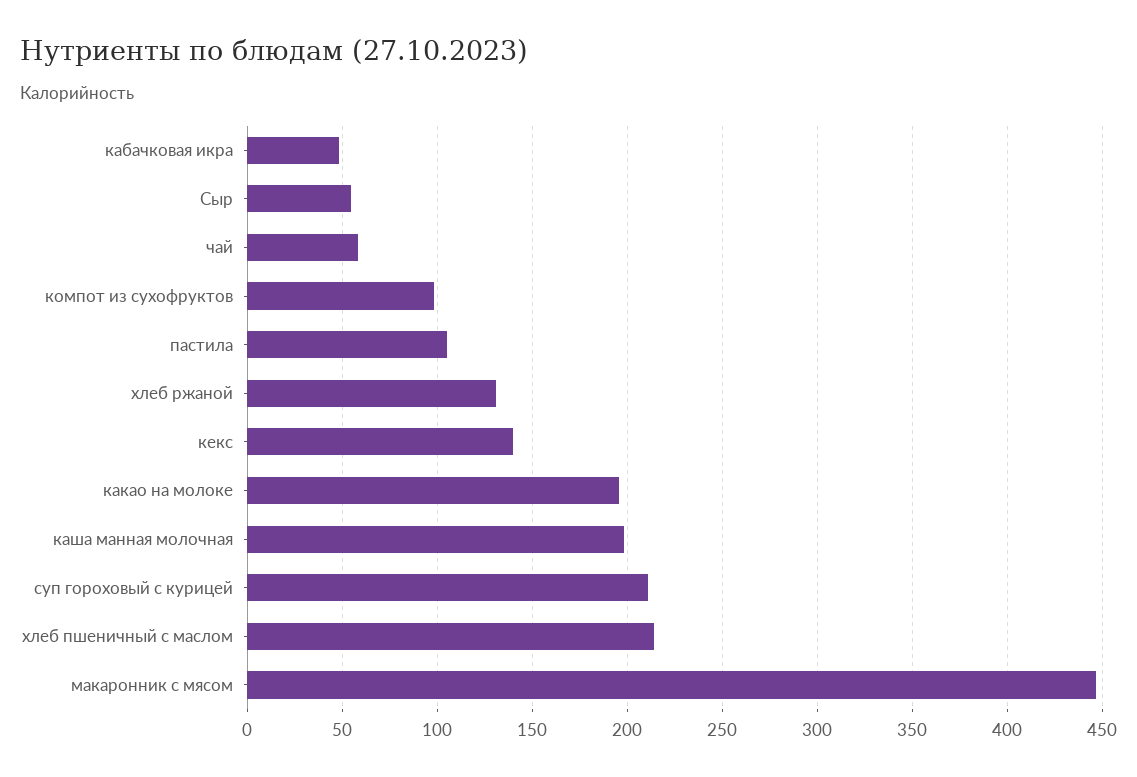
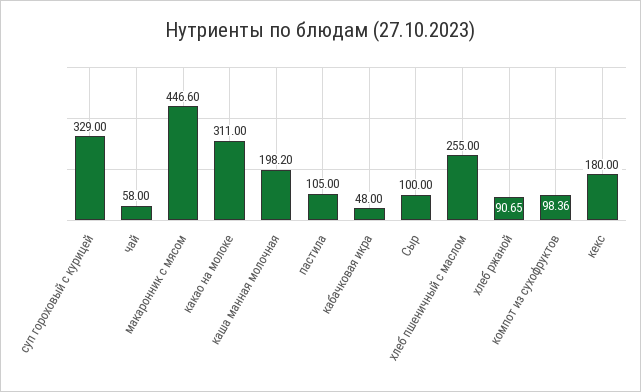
  {
    "кабачковая икра": 48,
-   "Сыр": 55,
+   "Сыр": 100,
    "чай": 58,
    "компот из сухофруктов": 98.36,
    "пастила": 105,
-   "хлеб ржаной": 130,
+   "хлеб ржаной": 90.65,
-   "кекс": 140,
+   "кекс": 180,
-   "какао на молоке": 195,
+   "какао на молоке": 311,
    "каша манная молочная": 198.2,
-   "суп гороховый с курицей": 210,
+   "суп гороховый с курицей": 329,
-   "хлеб пшеничный с маслом": 215,
+   "хлеб пшеничный с маслом": 255,
    "макаронник с мясом": 446.6
  }

